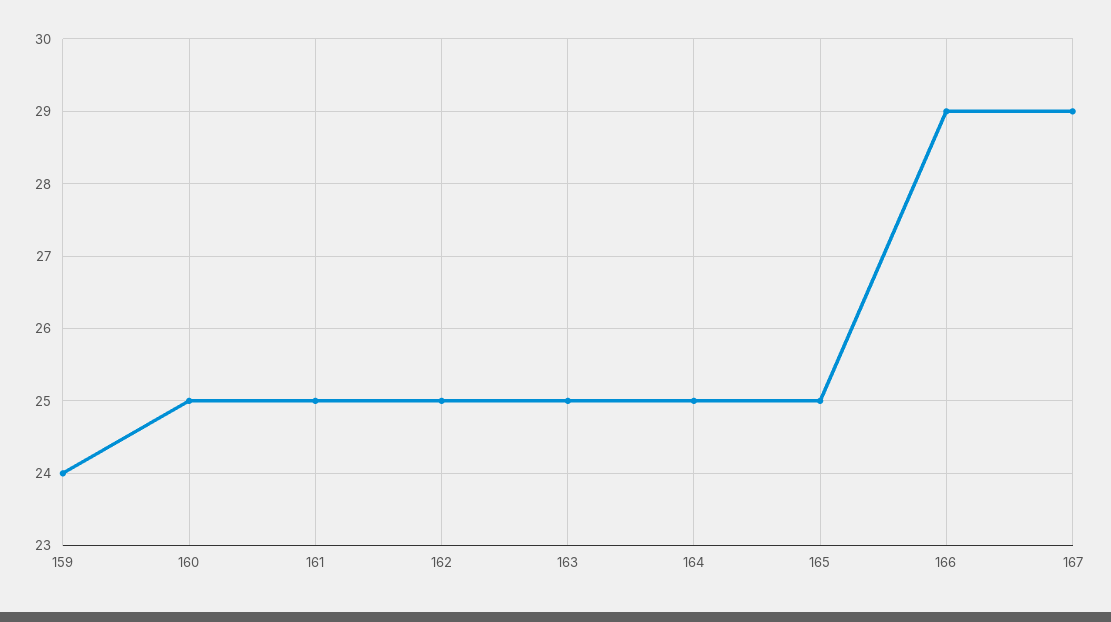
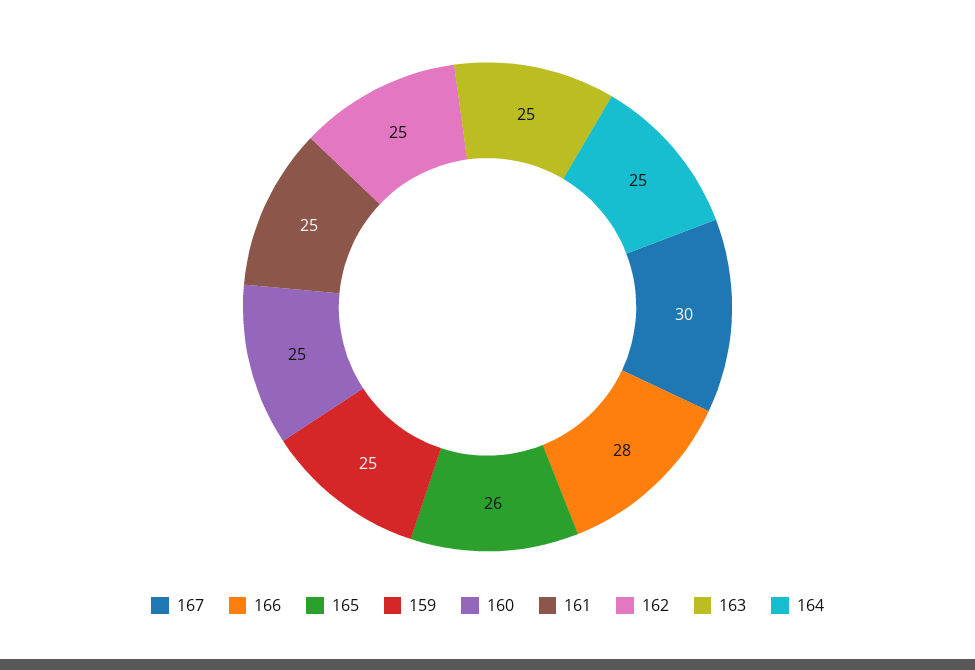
  {
-   "159": 24,
+   "159": 25,
    "160": 25,
    "161": 25,
    "162": 25,
    "163": 25,
    "164": 25,
-   "165": 25,
+   "165": 26,
-   "166": 29,
+   "166": 28,
-   "167": 29
+   "167": 30
  }

